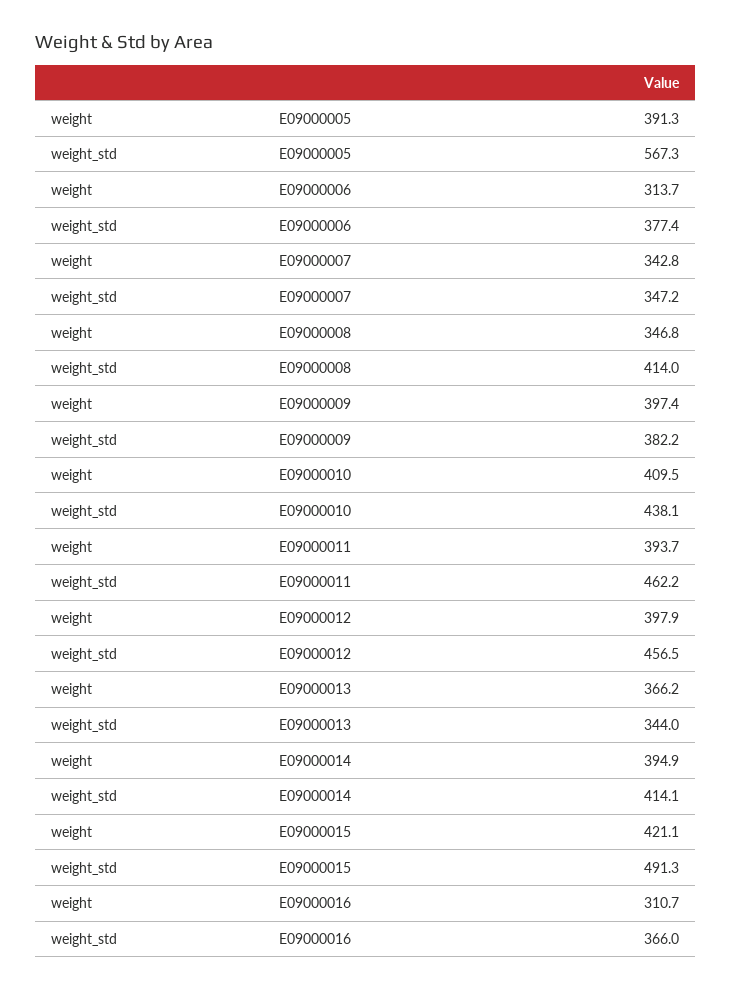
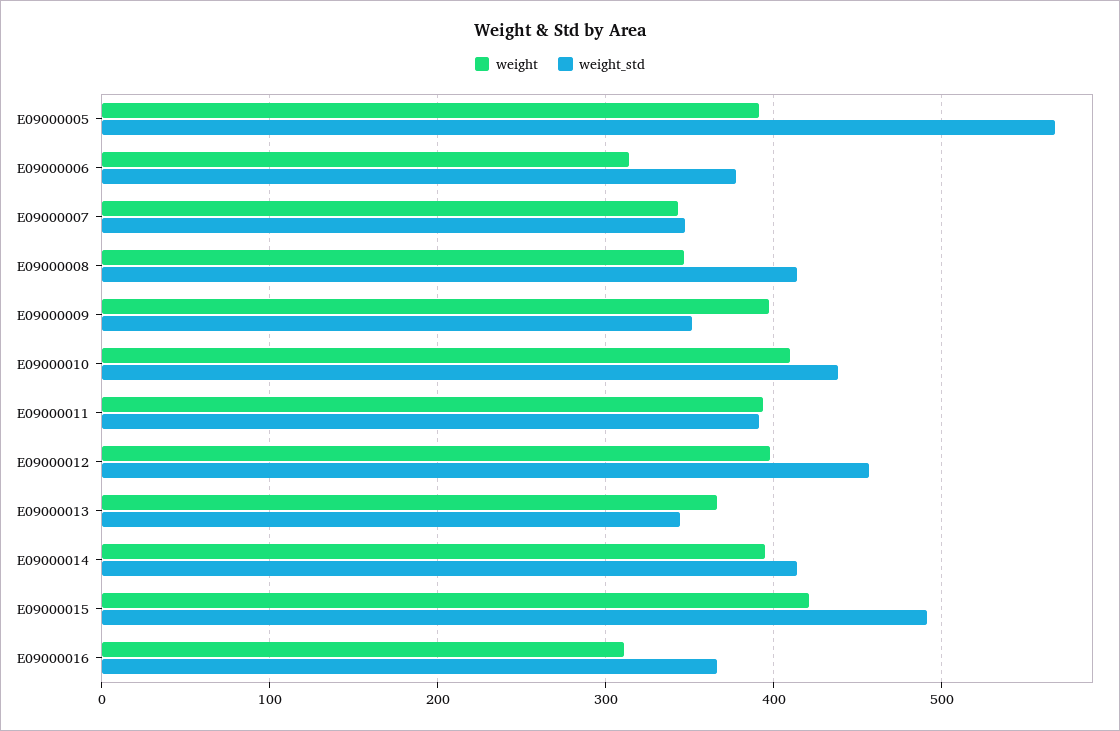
  {
    "weight": {
      "E09000005": 391.3,
      "E09000006": 313.7,
      "E09000007": 342.8,
      "E09000008": 346.8,
      "E09000009": 397.4,
      "E09000010": 409.5,
      "E09000011": 393.7,
      "E09000012": 397.9,
      "E09000013": 366.2,
      "E09000014": 394.9,
      "E09000015": 421.1,
      "E09000016": 310.7
    },
    "weight_std": {
      "E09000005": 567.3,
      "E09000006": 377.4,
      "E09000007": 347.2,
      "E09000008": 414,
-     "E09000009": 382.2,
+     "E09000009": 350,
      "E09000010": 438.1,
-     "E09000011": 462.2,
+     "E09000011": 390,
      "E09000012": 456.5,
      "E09000013": 344,
      "E09000014": 414.1,
      "E09000015": 491.3,
      "E09000016": 366
    }
  }

